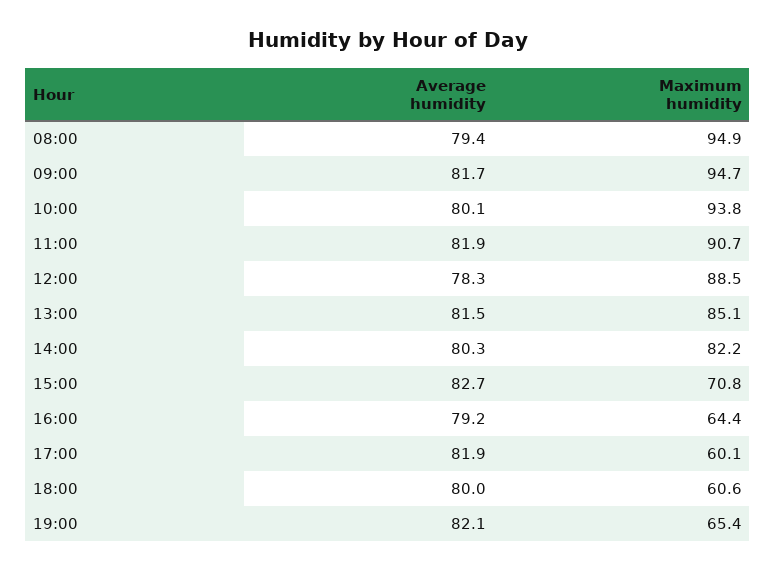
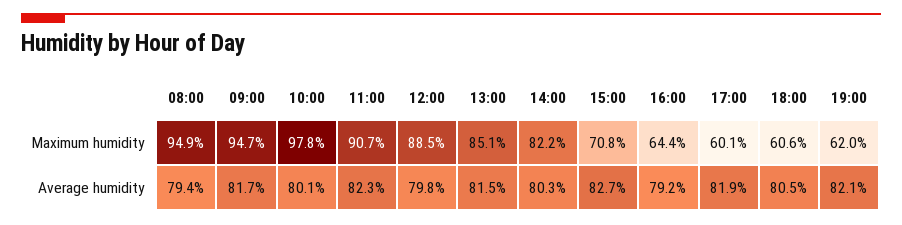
  {
    "Average humidity": {
      "08:00": 79.4,
      "09:00": 81.7,
      "10:00": 80.1,
-     "11:00": 81.9,
+     "11:00": 82.3,
-     "12:00": 78.3,
+     "12:00": 79.8,
      "13:00": 81.5,
      "14:00": 80.3,
      "15:00": 82.7,
      "16:00": 79.2,
      "17:00": 81.9,
-     "18:00": 80,
+     "18:00": 80.5,
      "19:00": 82.1
    },
    "Maximum humidity": {
      "08:00": 94.9,
      "09:00": 94.7,
-     "10:00": 93.8,
+     "10:00": 97.8,
      "11:00": 90.7,
      "12:00": 88.5,
      "13:00": 85.1,
      "14:00": 82.2,
      "15:00": 70.8,
      "16:00": 64.4,
      "17:00": 60.1,
      "18:00": 60.6,
-     "19:00": 65.4
+     "19:00": 62
    }
  }

